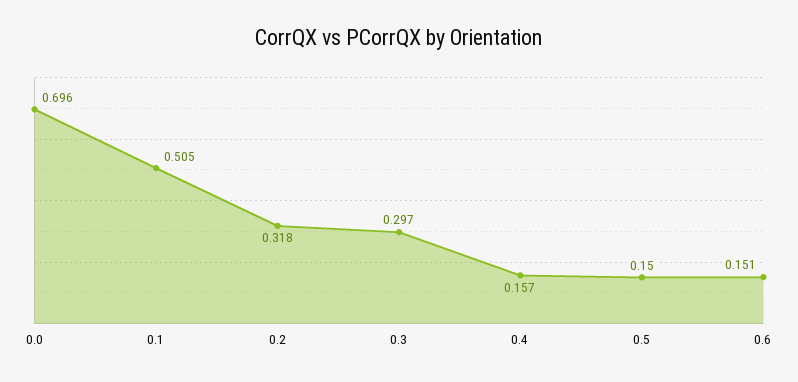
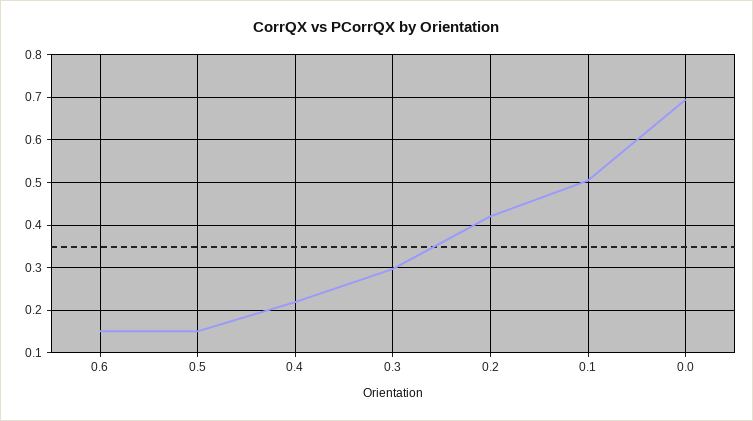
  {
    "0.0": 0.696,
    "0.1": 0.505,
-   "0.2": 0.318,
+   "0.2": 0.42,
    "0.3": 0.297,
-   "0.4": 0.157,
+   "0.4": 0.22,
    "0.5": 0.15,
    "0.6": 0.151
  }

